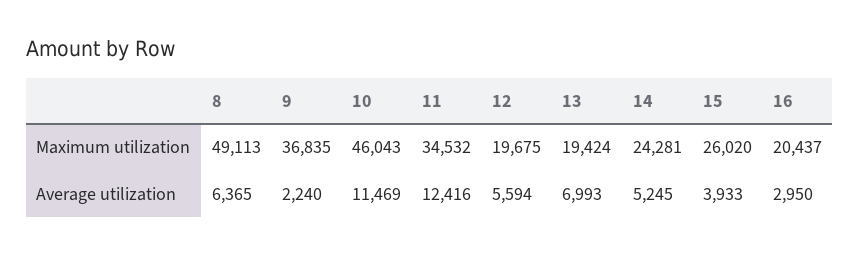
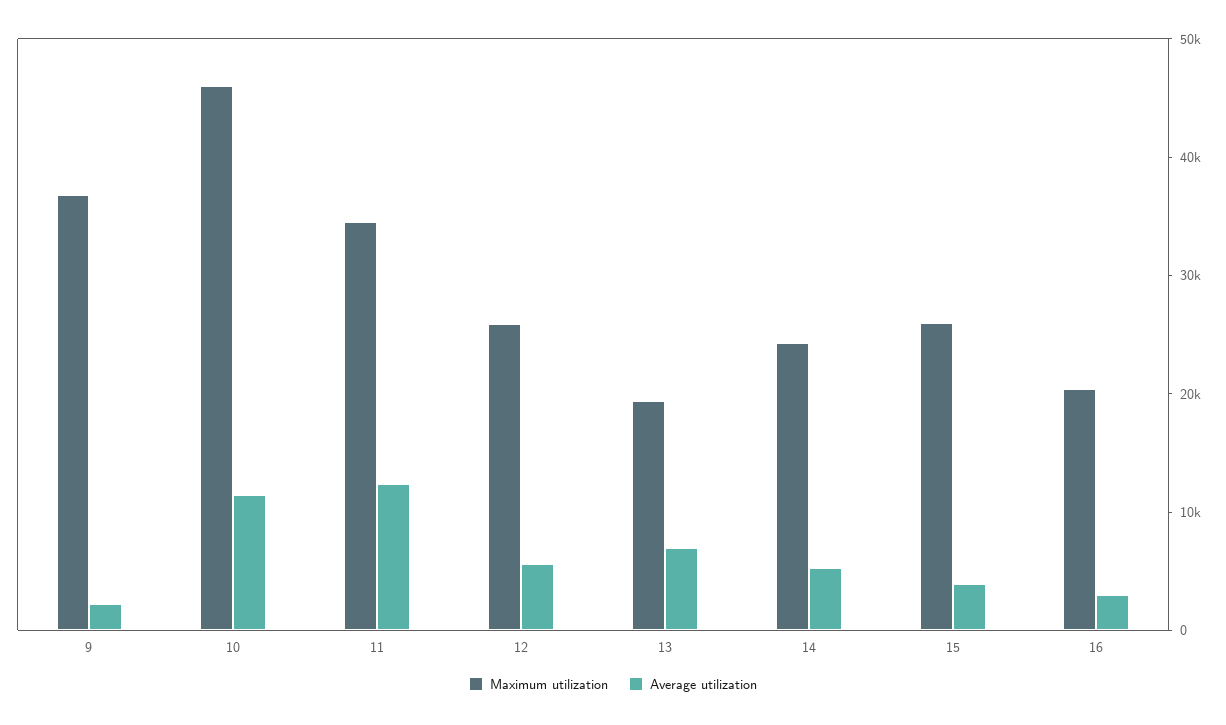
  {
    "Maximum utilization": {
-     "8": 49113,
      "9": 36835,
      "10": 46043,
      "11": 34532,
-     "12": 19675,
+     "12": 26000,
      "13": 19424,
      "14": 24281,
      "15": 26020,
      "16": 20437
    },
    "Average utilization": {
-     "8": 6365,
      "9": 2240,
      "10": 11469,
      "11": 12416,
      "12": 5594,
      "13": 6993,
      "14": 5245,
      "15": 3933,
      "16": 2950
    }
  }

